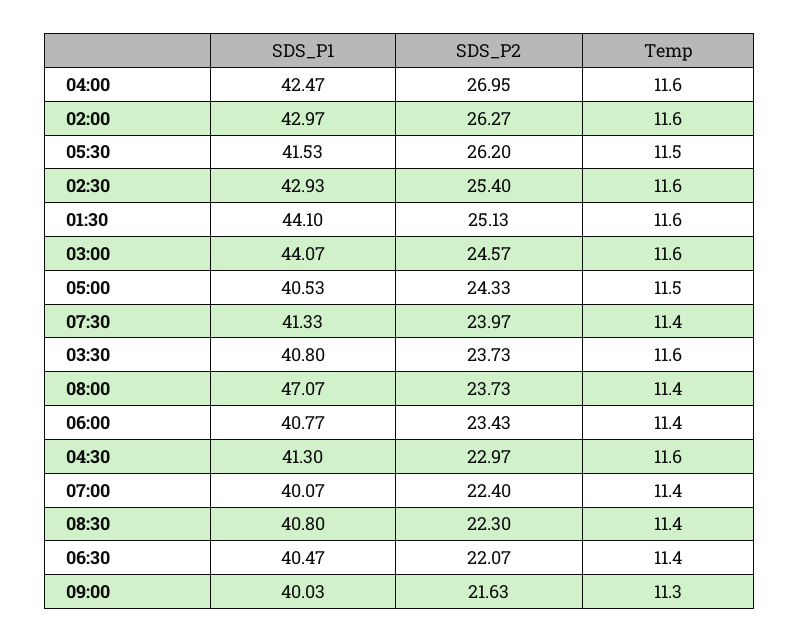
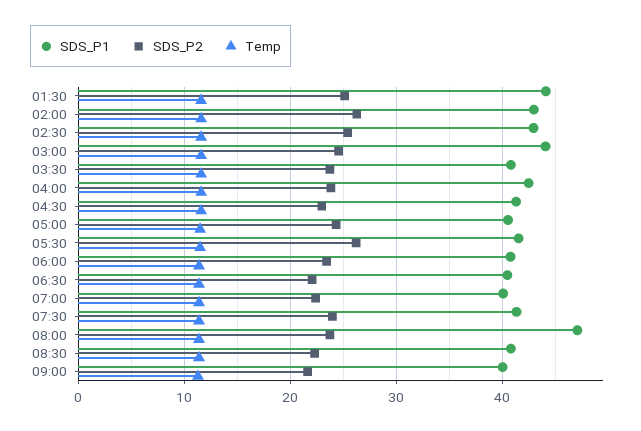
  {
    "SDS_P1": {
      "04:00": 42.47,
      "02:00": 42.97,
      "05:30": 41.53,
      "02:30": 42.93,
      "01:30": 44.1,
      "03:00": 44.07,
      "05:00": 40.53,
      "07:30": 41.33,
      "03:30": 40.8,
      "08:00": 47.07,
      "06:00": 40.77,
      "04:30": 41.3,
      "07:00": 40.07,
      "08:30": 40.8,
      "06:30": 40.47,
      "09:00": 40.03
    },
    "SDS_P2": {
-     "04:00": 26.95,
+     "04:00": 24,
      "02:00": 26.27,
      "05:30": 26.2,
      "02:30": 25.4,
      "01:30": 25.13,
      "03:00": 24.57,
      "05:00": 24.33,
      "07:30": 23.97,
      "03:30": 23.73,
      "08:00": 23.73,
      "06:00": 23.43,
      "04:30": 22.97,
      "07:00": 22.4,
      "08:30": 22.3,
      "06:30": 22.07,
      "09:00": 21.63
    },
    "Temp": {
      "04:00": 11.6,
      "02:00": 11.6,
      "05:30": 11.5,
      "02:30": 11.6,
      "01:30": 11.6,
      "03:00": 11.6,
      "05:00": 11.5,
      "07:30": 11.4,
      "03:30": 11.6,
      "08:00": 11.4,
      "06:00": 11.4,
      "04:30": 11.6,
      "07:00": 11.4,
      "08:30": 11.4,
      "06:30": 11.4,
      "09:00": 11.3
    }
  }

